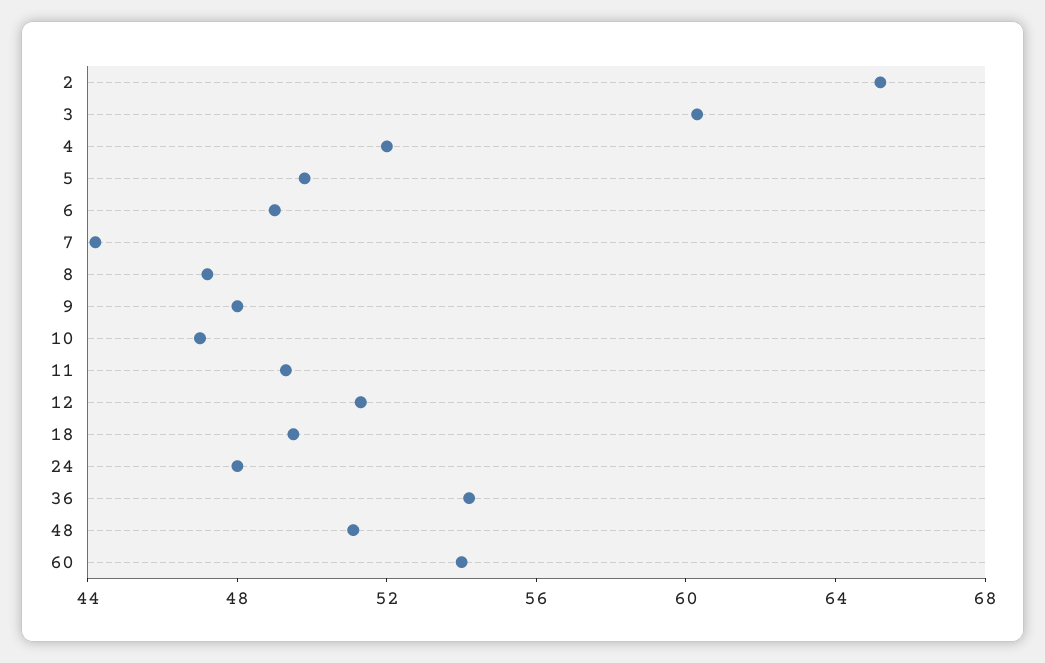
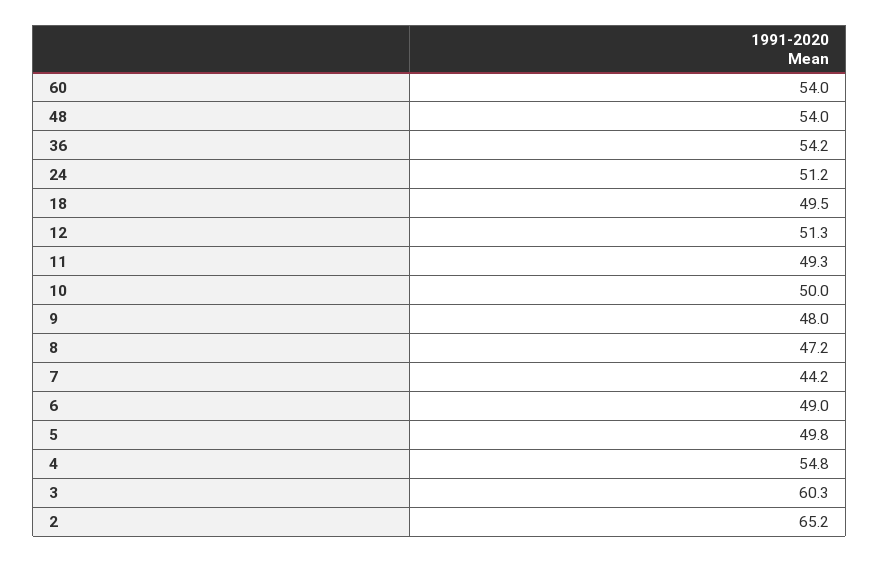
  {
    "2": 65.2,
    "3": 60.3,
-   "4": 52,
+   "4": 54.8,
    "5": 49.8,
    "6": 49,
    "7": 44.2,
    "8": 47.2,
    "9": 48,
-   "10": 47,
+   "10": 50,
    "11": 49.3,
    "12": 51.3,
    "18": 49.5,
-   "24": 48,
+   "24": 51.2,
    "36": 54.2,
-   "48": 51,
+   "48": 54,
    "60": 54
  }

